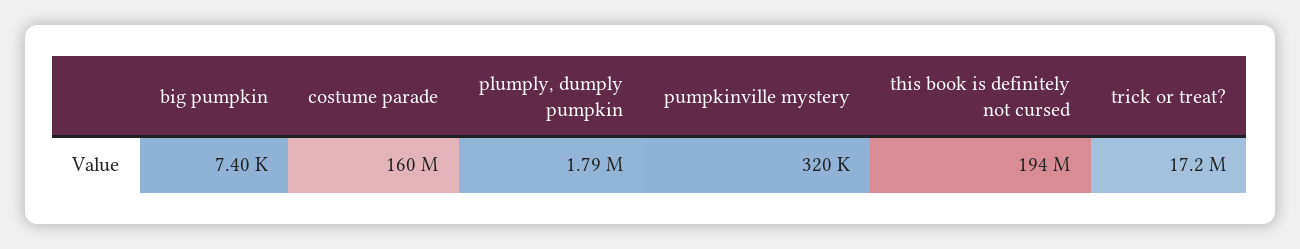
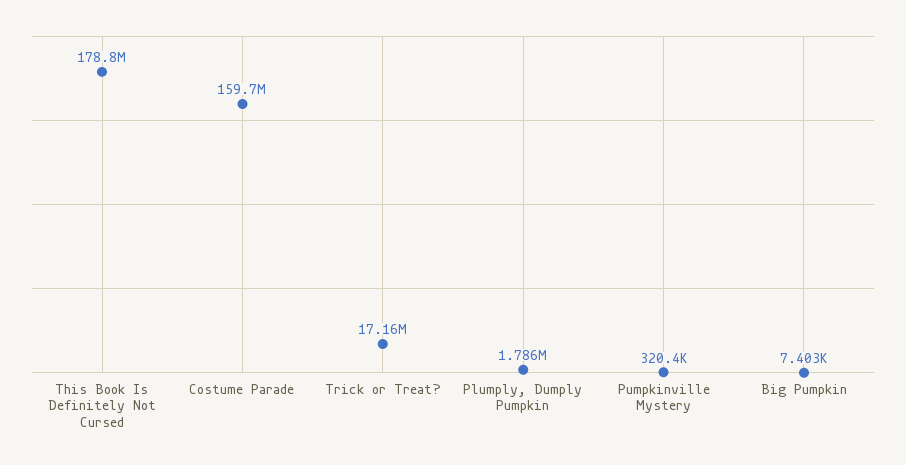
  {
    "big pumpkin": 7403,
    "costume parade": 159700000,
    "plumply, dumply pumpkin": 1786000,
    "pumpkinville mystery": 320400,
-   "this book is definitely not cursed": 194000000,
+   "this book is definitely not cursed": 178800000,
    "trick or treat?": 17160000
  }

